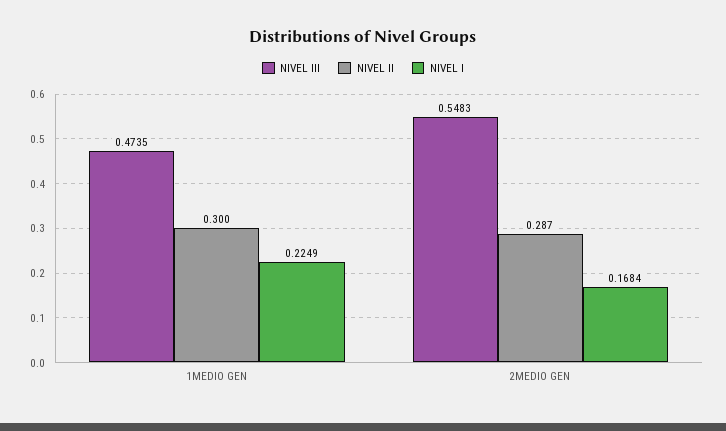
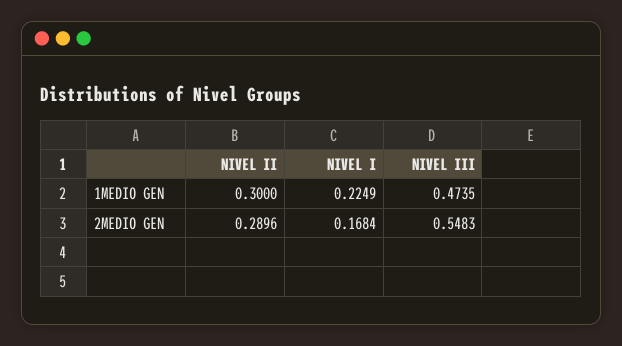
  {
    "NIVEL III": {
      "1MEDIO GEN": 0.4735,
      "2MEDIO GEN": 0.5483
    },
    "NIVEL II": {
      "1MEDIO GEN": 0.3,
-     "2MEDIO GEN": 0.287
+     "2MEDIO GEN": 0.2896
    },
    "NIVEL I": {
      "1MEDIO GEN": 0.2249,
      "2MEDIO GEN": 0.1684
    }
  }

